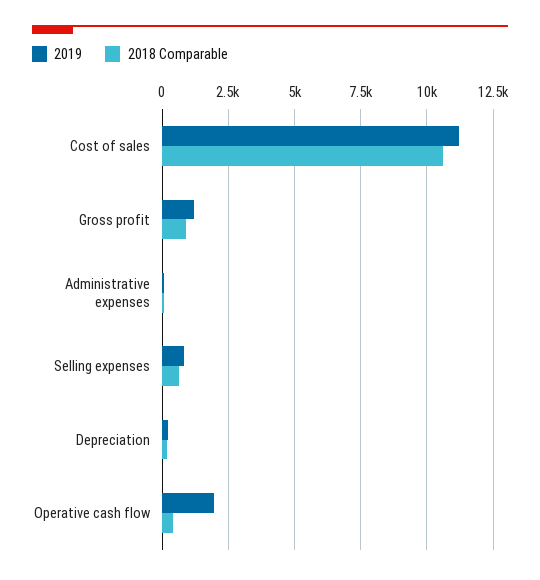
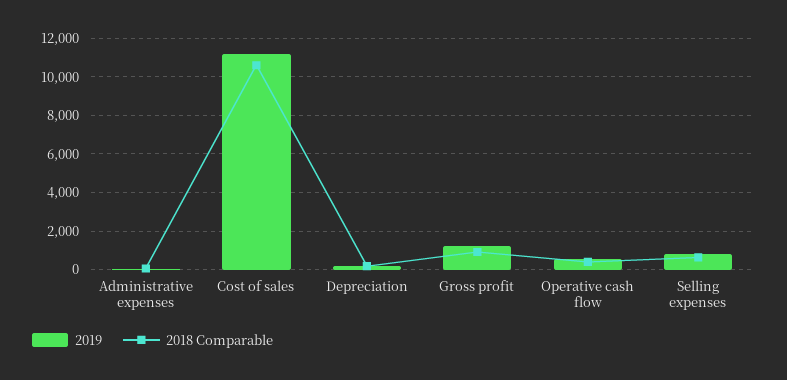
  {
    "2019": {
      "Cost of sales": 11250,
      "Gross profit": 1250,
      "Administrative expenses": 0,
      "Selling expenses": 750,
      "Depreciation": 250,
-     "Operative cash flow": 2000
+     "Operative cash flow": 500
    },
    "2018 Comparable": {
      "Cost of sales": 10500,
      "Gross profit": 1000,
      "Administrative expenses": 0,
      "Selling expenses": 750,
      "Depreciation": 250,
      "Operative cash flow": 500
    }
  }

